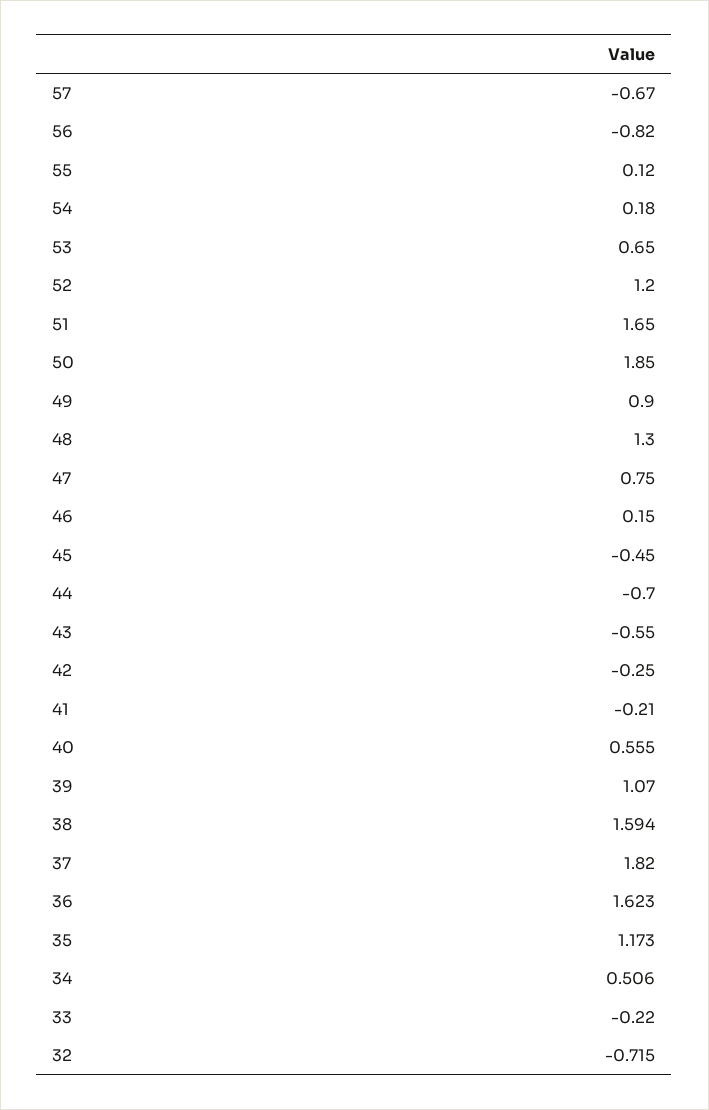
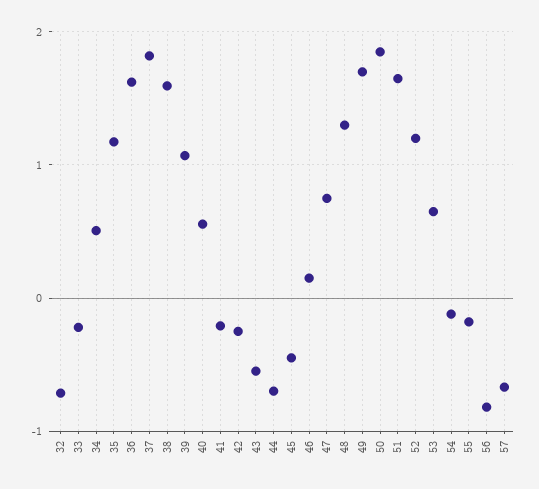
  {
    "57": -0.67,
    "56": -0.82,
-   "55": 0.12,
+   "55": -0.2,
-   "54": 0.18,
+   "54": -0.1,
    "53": 0.65,
    "52": 1.2,
    "51": 1.65,
    "50": 1.85,
-   "49": 0.9,
+   "49": 1.7,
    "48": 1.3,
    "47": 0.75,
    "46": 0.15,
    "45": -0.45,
    "44": -0.7,
    "43": -0.55,
    "42": -0.25,
    "41": -0.21,
    "40": 0.555,
    "39": 1.07,
    "38": 1.594,
    "37": 1.82,
    "36": 1.623,
    "35": 1.173,
    "34": 0.506,
    "33": -0.22,
    "32": -0.715
  }

